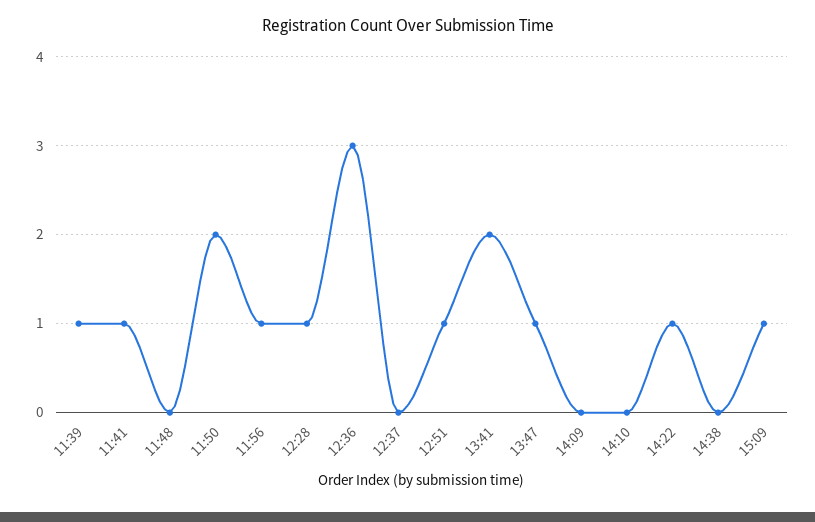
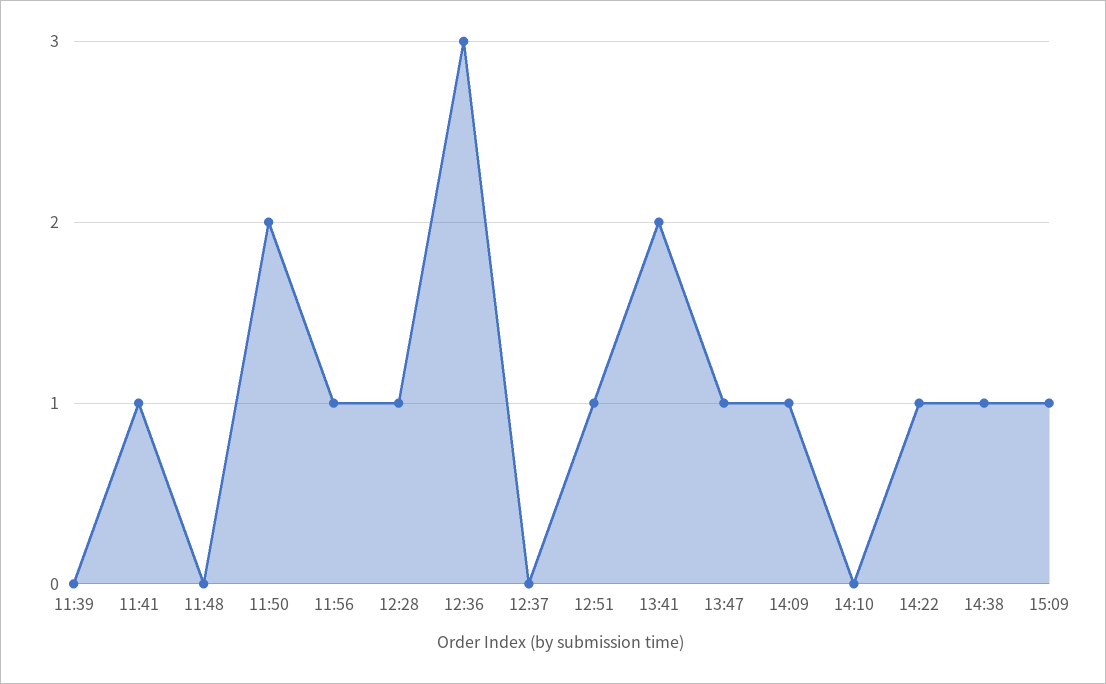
  {
-   "11:39": 1,
+   "11:39": 0,
    "11:41": 1,
    "11:48": 0,
    "11:50": 2,
    "11:56": 1,
    "12:28": 1,
    "12:36": 3,
    "12:37": 0,
    "12:51": 1,
    "13:41": 2,
    "13:47": 1,
-   "14:09": 0,
+   "14:09": 1,
    "14:10": 0,
    "14:22": 1,
-   "14:38": 0,
+   "14:38": 1,
    "15:09": 1
  }

